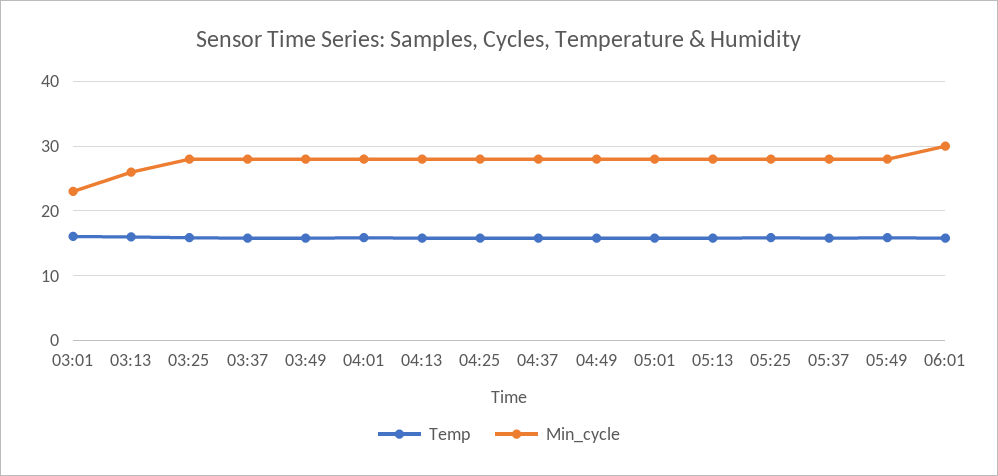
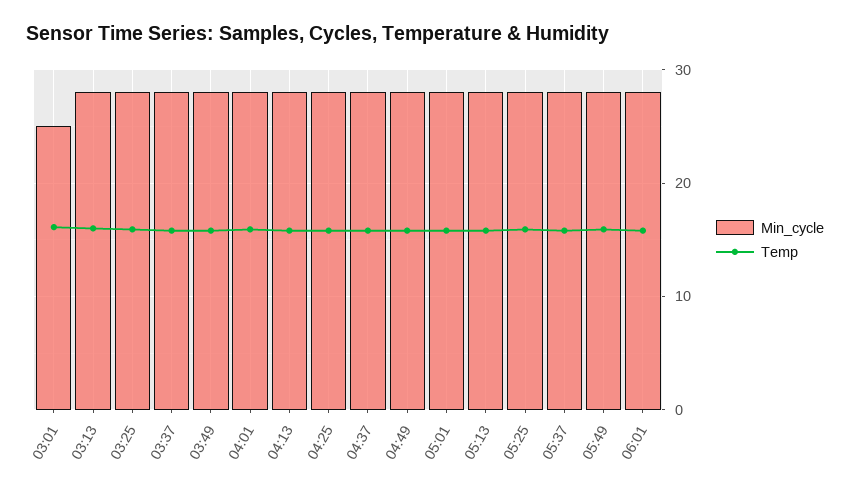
  {
    "Temp": {
      "03:01": 16,
      "03:13": 16,
      "03:25": 16,
      "03:37": 16,
      "03:49": 16,
      "04:01": 16,
      "04:13": 16,
      "04:25": 16,
      "04:37": 16,
      "04:49": 16,
      "05:01": 16,
      "05:13": 16,
      "05:25": 16,
      "05:37": 16,
      "05:49": 16,
      "06:01": 16
    },
    "Min_cycle": {
-     "03:01": 23,
+     "03:01": 25,
-     "03:13": 26,
+     "03:13": 28,
      "03:25": 28,
      "03:37": 28,
      "03:49": 28,
      "04:01": 28,
      "04:13": 28,
      "04:25": 28,
      "04:37": 28,
      "04:49": 28,
      "05:01": 28,
      "05:13": 28,
      "05:25": 28,
      "05:37": 28,
      "05:49": 28,
-     "06:01": 30
+     "06:01": 28
    }
  }

